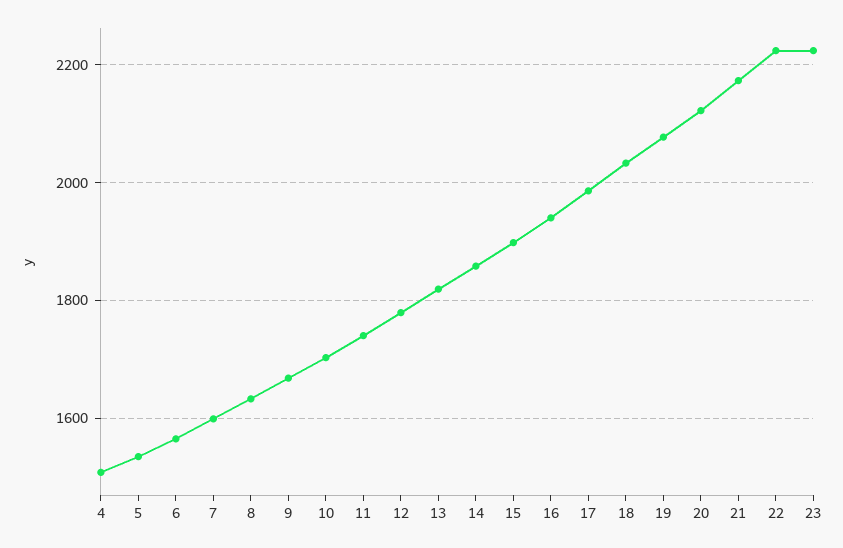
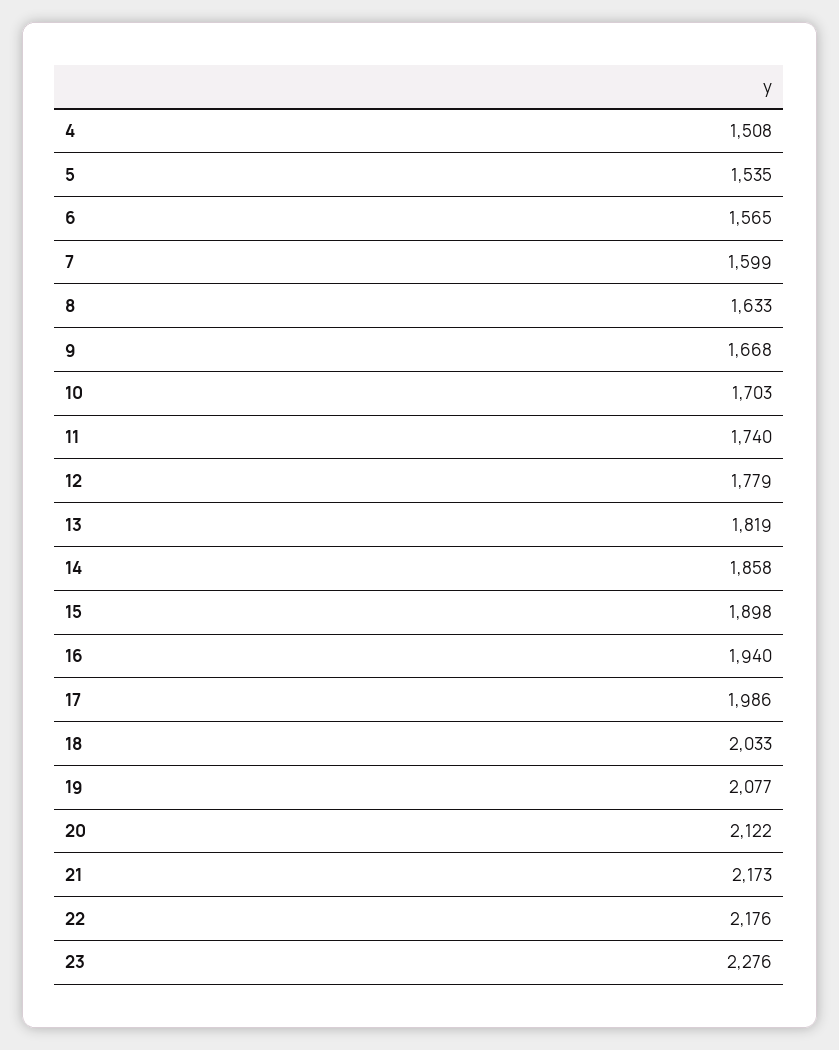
  {
    "4": 1508,
    "5": 1535,
    "6": 1565,
    "7": 1599,
    "8": 1633,
    "9": 1668,
    "10": 1703,
    "11": 1740,
    "12": 1779,
    "13": 1819,
    "14": 1858,
    "15": 1898,
    "16": 1940,
    "17": 1986,
    "18": 2033,
    "19": 2077,
    "20": 2122,
    "21": 2173,
-   "22": 2220,
+   "22": 2176,
-   "23": 2220
+   "23": 2276
  }

